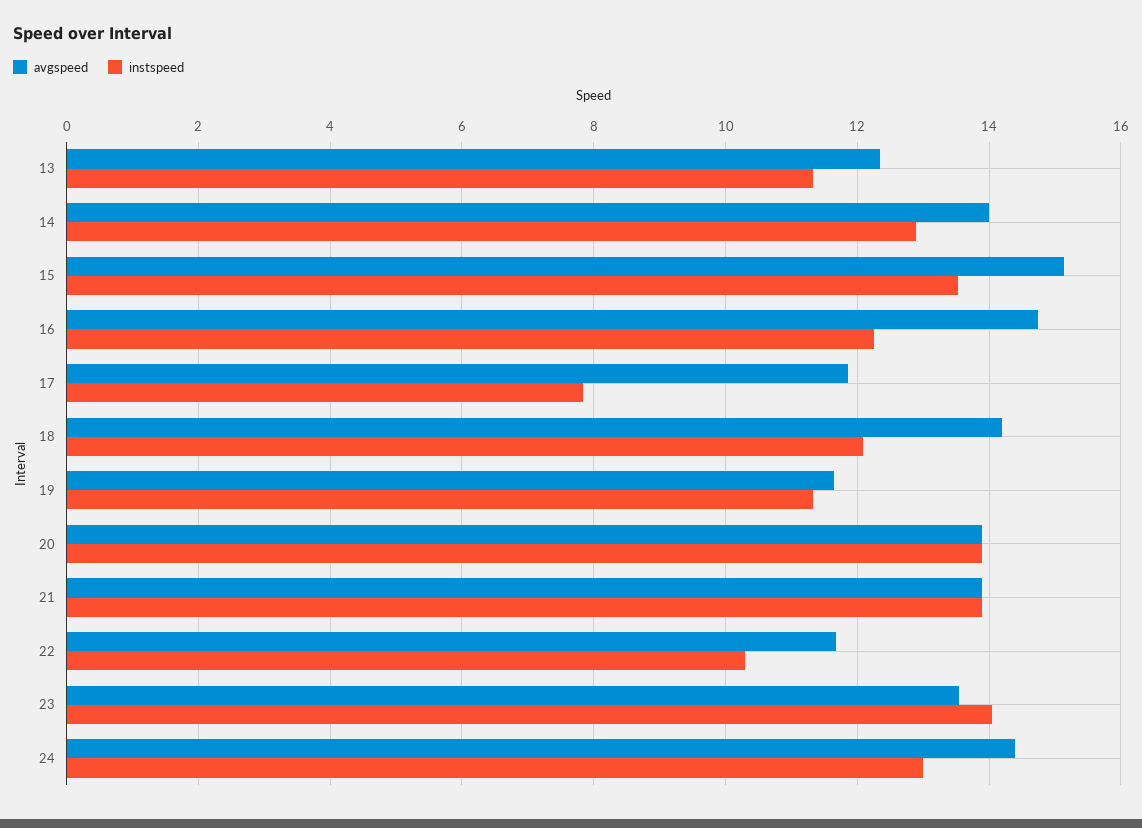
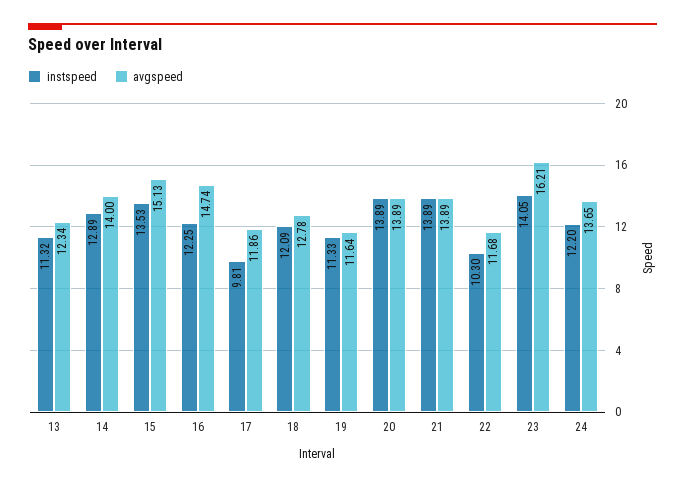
  {
    "avgspeed": {
      "13": 12.34,
      "14": 14,
      "15": 15.13,
      "16": 14.74,
      "17": 11.86,
-     "18": 14.2,
+     "18": 12.78,
      "19": 11.64,
      "20": 13.89,
      "21": 13.89,
      "22": 11.68,
-     "23": 13.6,
+     "23": 16.21,
-     "24": 14.4
+     "24": 13.65
    },
    "instspeed": {
      "13": 11.32,
      "14": 12.89,
      "15": 13.53,
      "16": 12.25,
-     "17": 7.8,
+     "17": 9.81,
      "18": 12.09,
      "19": 11.33,
      "20": 13.89,
      "21": 13.89,
      "22": 10.3,
      "23": 14.05,
-     "24": 13
+     "24": 12.2
    }
  }

